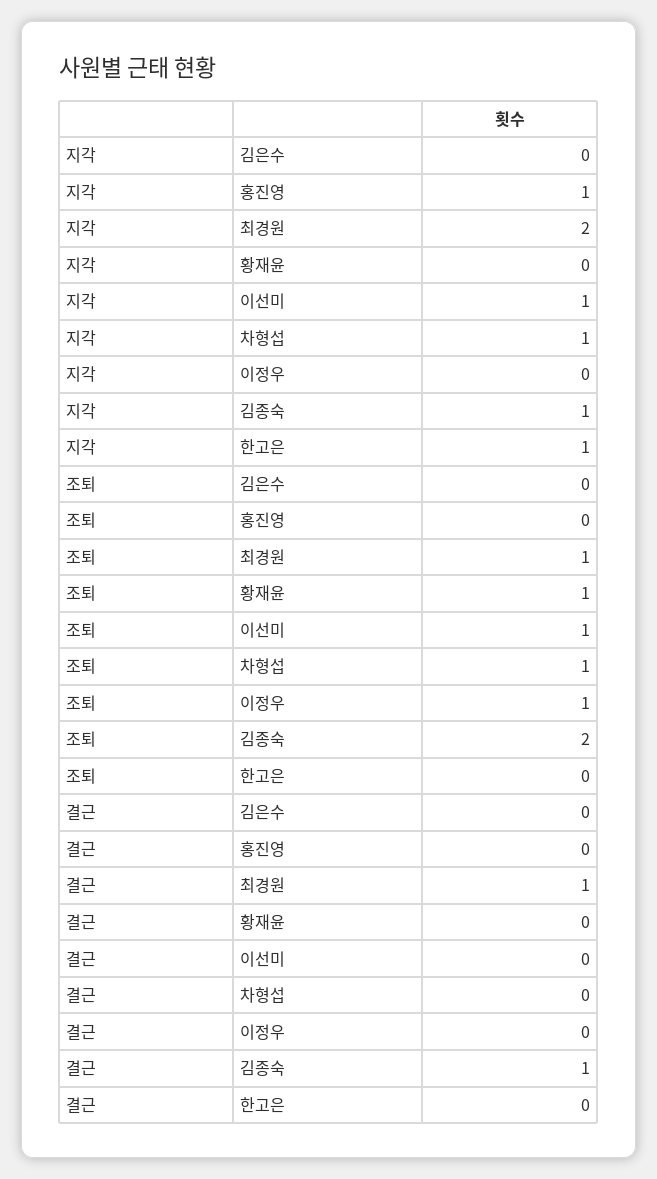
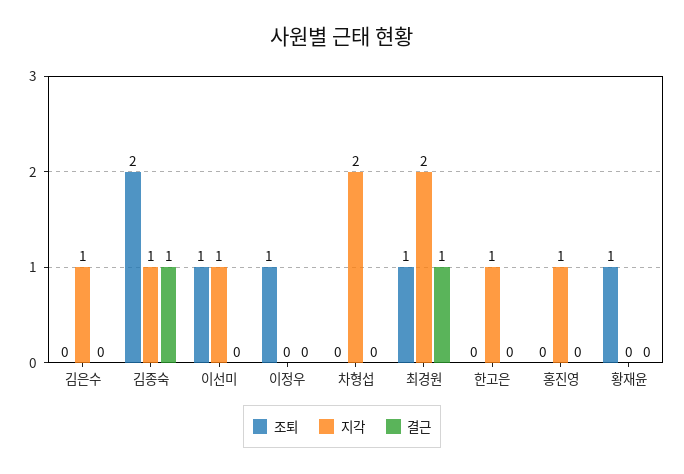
  {
    "지각": {
-     "김은수": 0,
+     "김은수": 1,
      "홍진영": 1,
      "최경원": 2,
      "황재윤": 0,
      "이선미": 1,
-     "차형섭": 1,
+     "차형섭": 2,
      "이정우": 0,
      "김종숙": 1,
      "한고은": 1
    },
    "조퇴": {
      "김은수": 0,
      "홍진영": 0,
      "최경원": 1,
      "황재윤": 1,
      "이선미": 1,
-     "차형섭": 1,
+     "차형섭": 0,
      "이정우": 1,
      "김종숙": 2,
      "한고은": 0
    },
    "결근": {
      "김은수": 0,
      "홍진영": 0,
      "최경원": 1,
      "황재윤": 0,
      "이선미": 0,
      "차형섭": 0,
      "이정우": 0,
      "김종숙": 1,
      "한고은": 0
    }
  }

